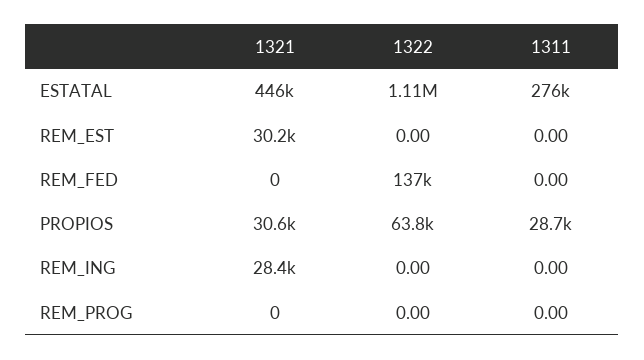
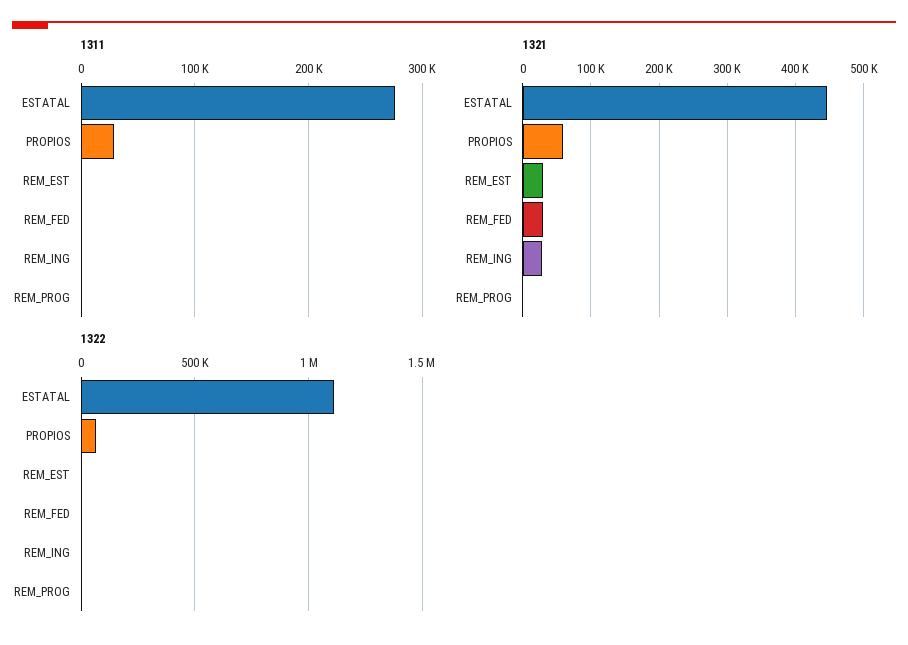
  {
    "1321": {
      "ESTATAL": 446000,
      "REM_EST": 30200,
-     "REM_FED": 0,
+     "REM_FED": 30000,
-     "PROPIOS": 30600,
+     "PROPIOS": 60000,
      "REM_ING": 28400,
      "REM_PROG": 0
    },
    "1322": {
      "ESTATAL": 1110000,
      "REM_EST": 0,
-     "REM_FED": 137000,
+     "REM_FED": 0,
      "PROPIOS": 63800,
      "REM_ING": 0,
      "REM_PROG": 0
    },
    "1311": {
      "ESTATAL": 276000,
      "REM_EST": 0,
      "REM_FED": 0,
      "PROPIOS": 28700,
      "REM_ING": 0,
      "REM_PROG": 0
    }
  }

